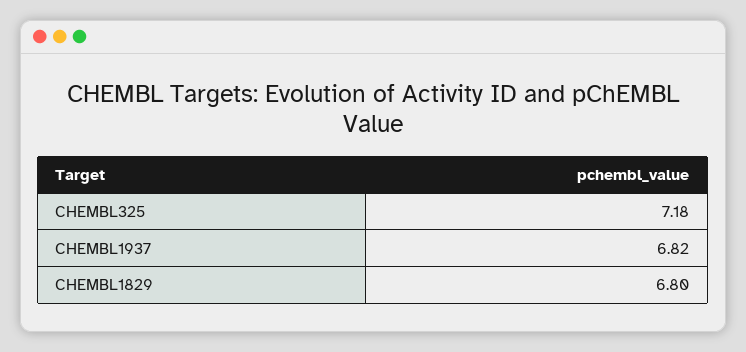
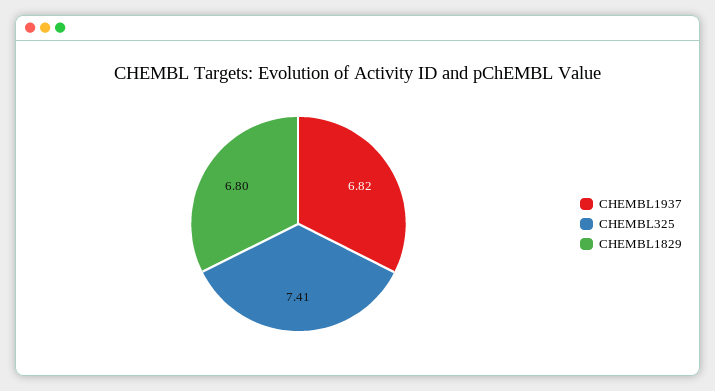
  {
-   "CHEMBL325": 7.18,
+   "CHEMBL325": 7.41,
    "CHEMBL1937": 6.82,
    "CHEMBL1829": 6.8
  }

